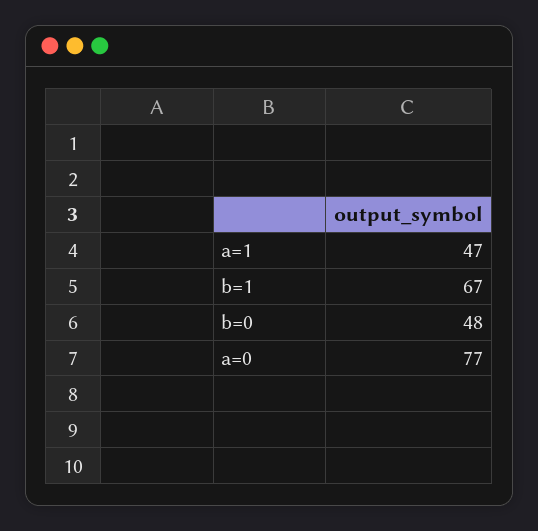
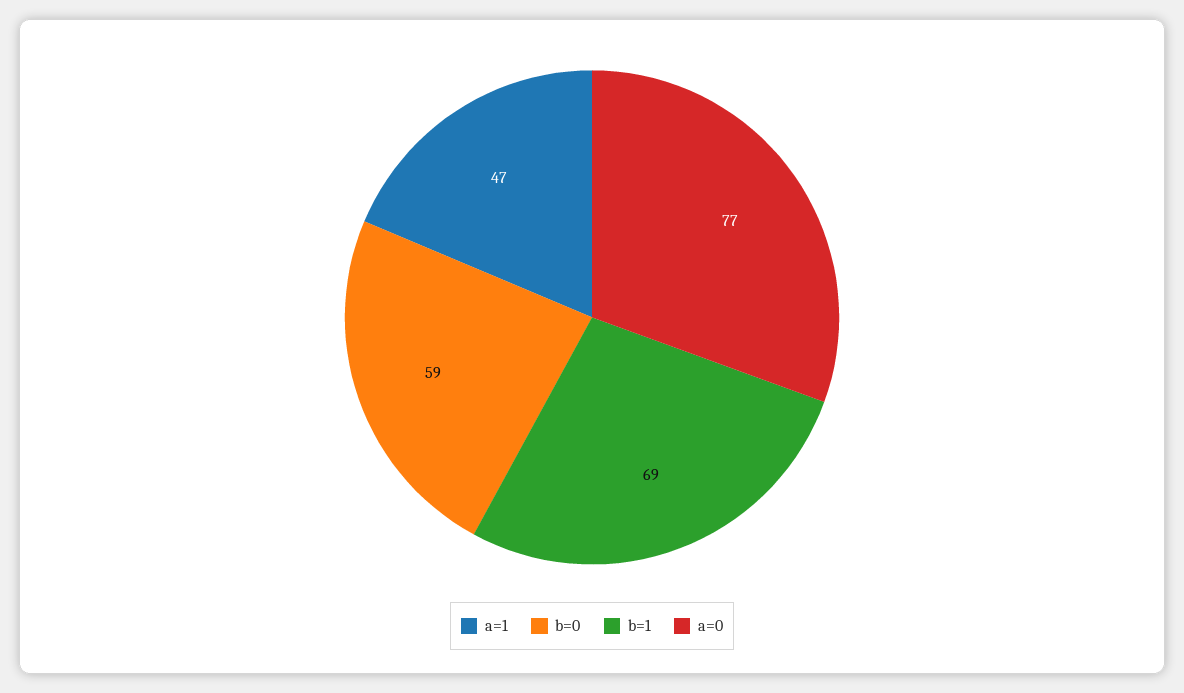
  {
    "a=1": 47,
-   "b=1": 67,
+   "b=1": 69,
-   "b=0": 48,
+   "b=0": 59,
    "a=0": 77
  }

